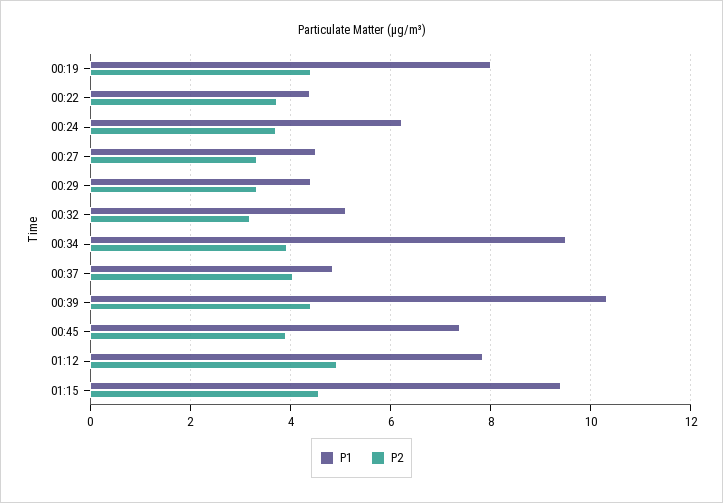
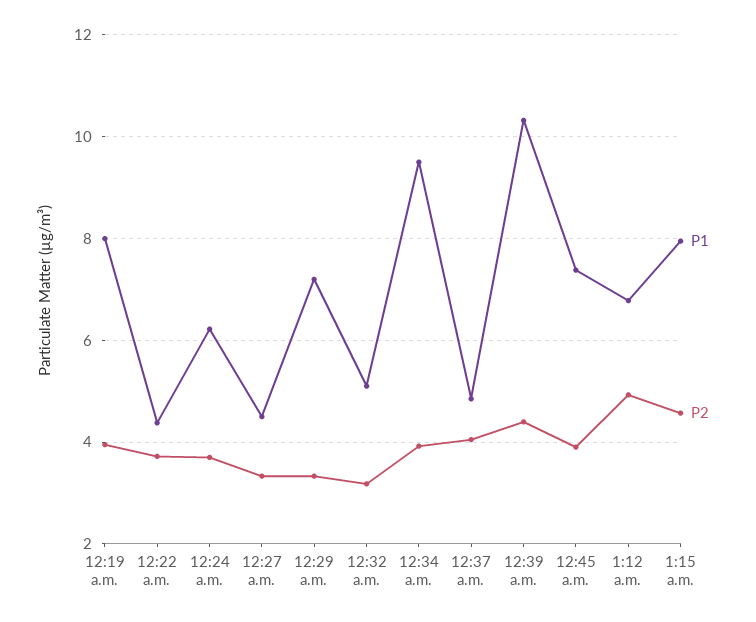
  {
    "P1": {
      "00:19": 8,
      "00:22": 4.4,
      "00:24": 6.2,
      "00:27": 4.6,
-     "00:29": 4.4,
+     "00:29": 7.2,
      "00:32": 5.2,
      "00:34": 9.6,
      "00:37": 4.8,
      "00:39": 10.4,
      "00:45": 7.4,
-     "01:12": 7.8,
+     "01:12": 6.8,
-     "01:15": 9.4
+     "01:15": 8
    },
    "P2": {
-     "00:19": 4.4,
+     "00:19": 4,
      "00:22": 3.8,
      "00:24": 3.8,
      "00:27": 3.4,
      "00:29": 3.4,
      "00:32": 3.2,
      "00:34": 4,
      "00:37": 4,
      "00:39": 4.4,
      "00:45": 4,
      "01:12": 5,
      "01:15": 4.6
    }
  }

